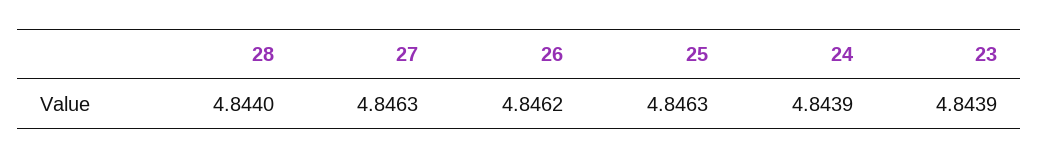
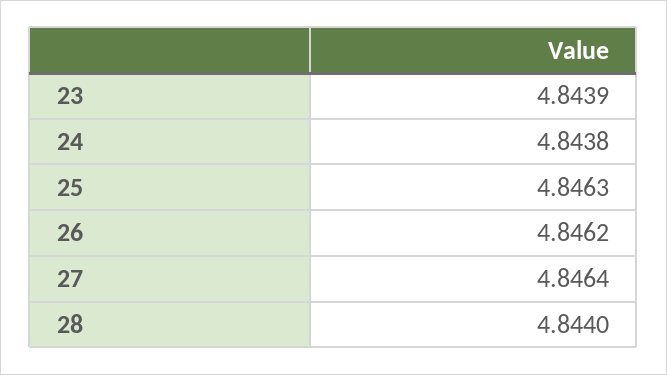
  {
    "28": 4.844,
-   "27": 4.8463,
+   "27": 4.8464,
    "26": 4.8462,
    "25": 4.8463,
-   "24": 4.8439,
+   "24": 4.8438,
    "23": 4.8439
  }

